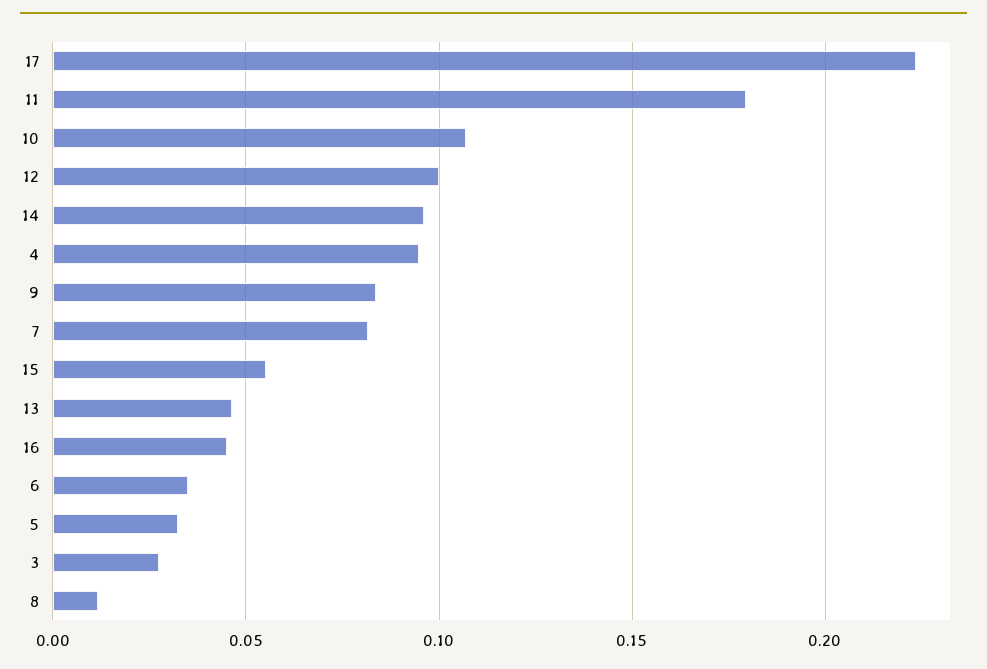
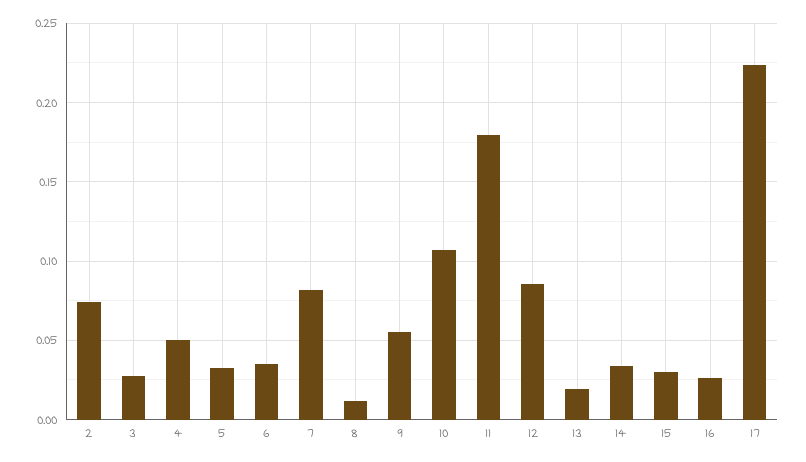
  {
    "17": 0.225,
    "11": 0.18,
    "10": 0.105,
-   "12": 0.1,
+   "12": 0.085,
-   "14": 0.095,
+   "14": 0.035,
-   "4": 0.095,
+   "4": 0.05,
-   "9": 0.085,
+   "9": 0.055,
    "7": 0.08,
-   "15": 0.055,
+   "15": 0.03,
-   "13": 0.045,
+   "13": 0.02,
-   "16": 0.045,
+   "16": 0.025,
    "6": 0.035,
    "5": 0.035,
    "3": 0.025,
-   "8": 0.01
+   "8": 0.01,
+   "2": 0.075
  }

